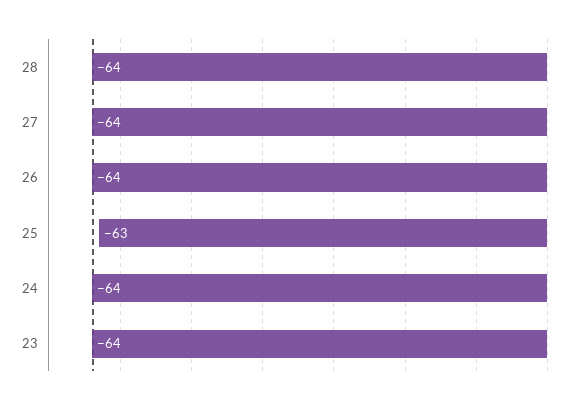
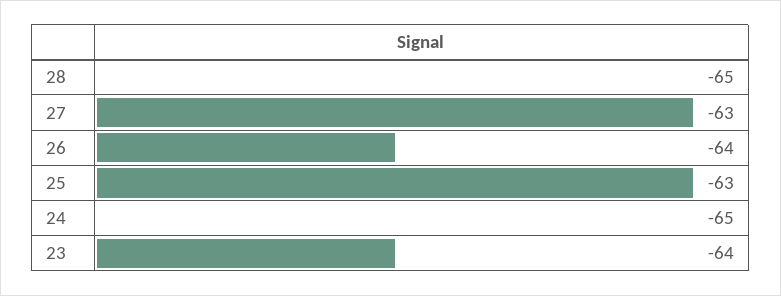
  {
-   "28": -64,
+   "28": -65,
-   "27": -64,
+   "27": -63,
    "26": -64,
    "25": -63,
-   "24": -64,
+   "24": -65,
    "23": -64
  }

